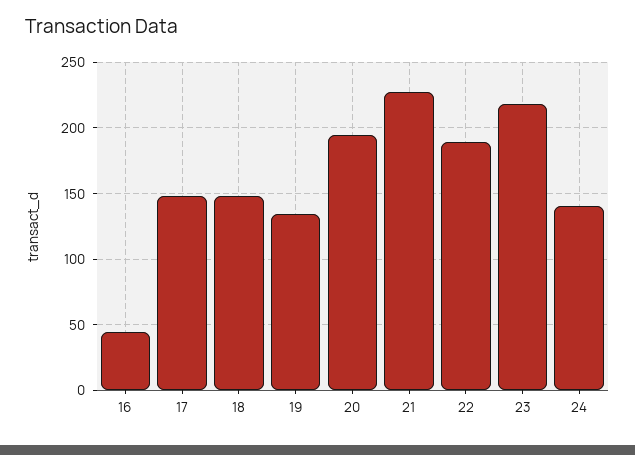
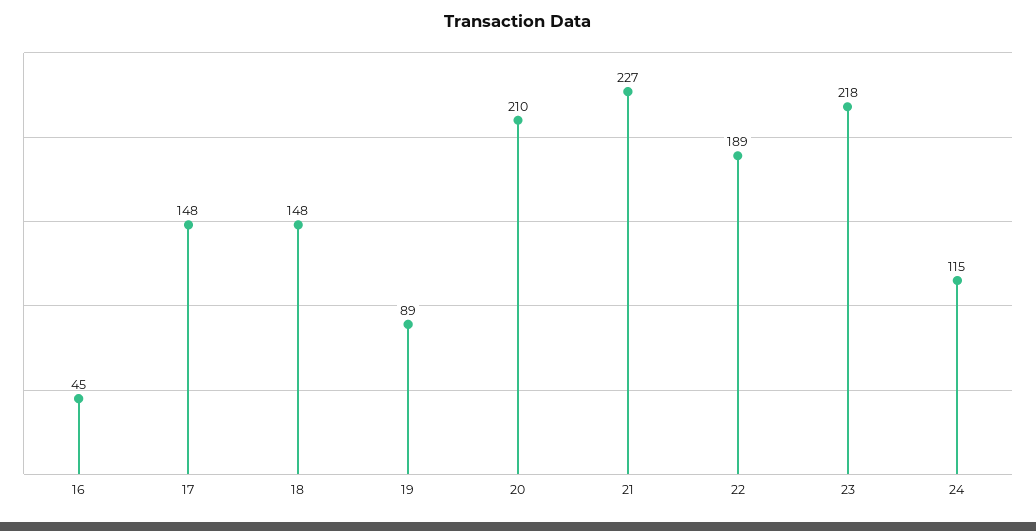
  {
    "16": 45,
    "17": 148,
    "18": 148,
-   "19": 135,
+   "19": 89,
-   "20": 195,
+   "20": 210,
    "21": 227,
    "22": 189,
    "23": 218,
-   "24": 140
+   "24": 115
  }

